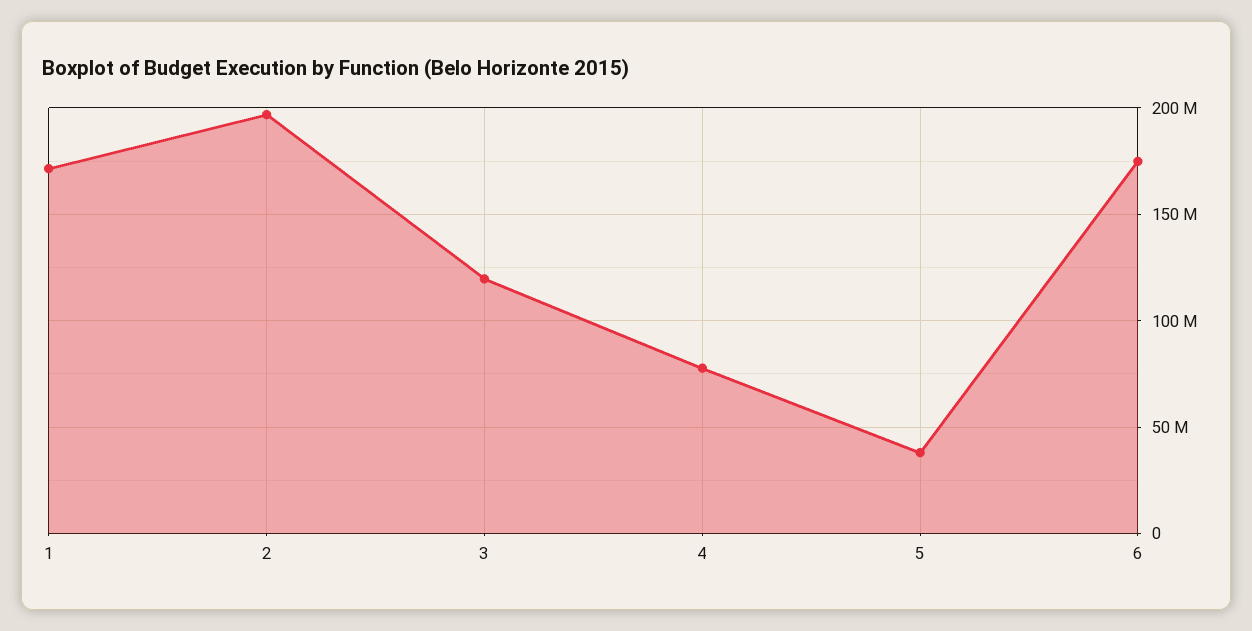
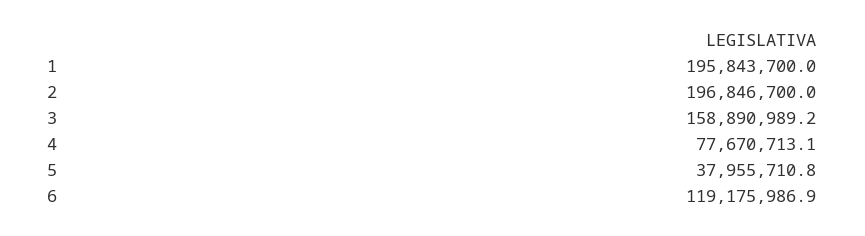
  {
-   "1": 170000000,
+   "1": 195843700,
    "2": 196846700,
-   "3": 120000000,
+   "3": 158890989.2,
    "4": 77670713.1,
    "5": 37955710.8,
-   "6": 175000000
+   "6": 119175986.9
  }

